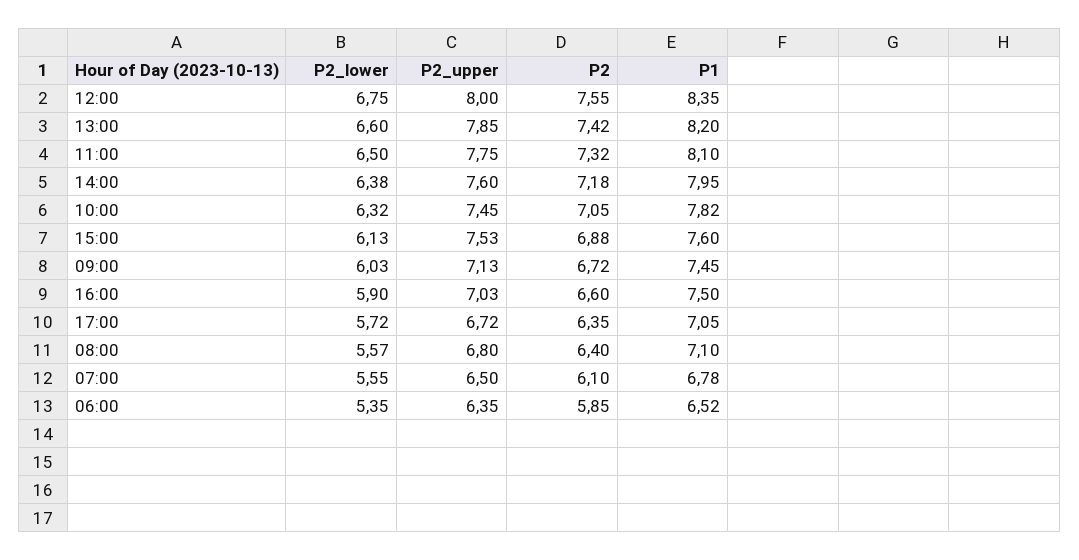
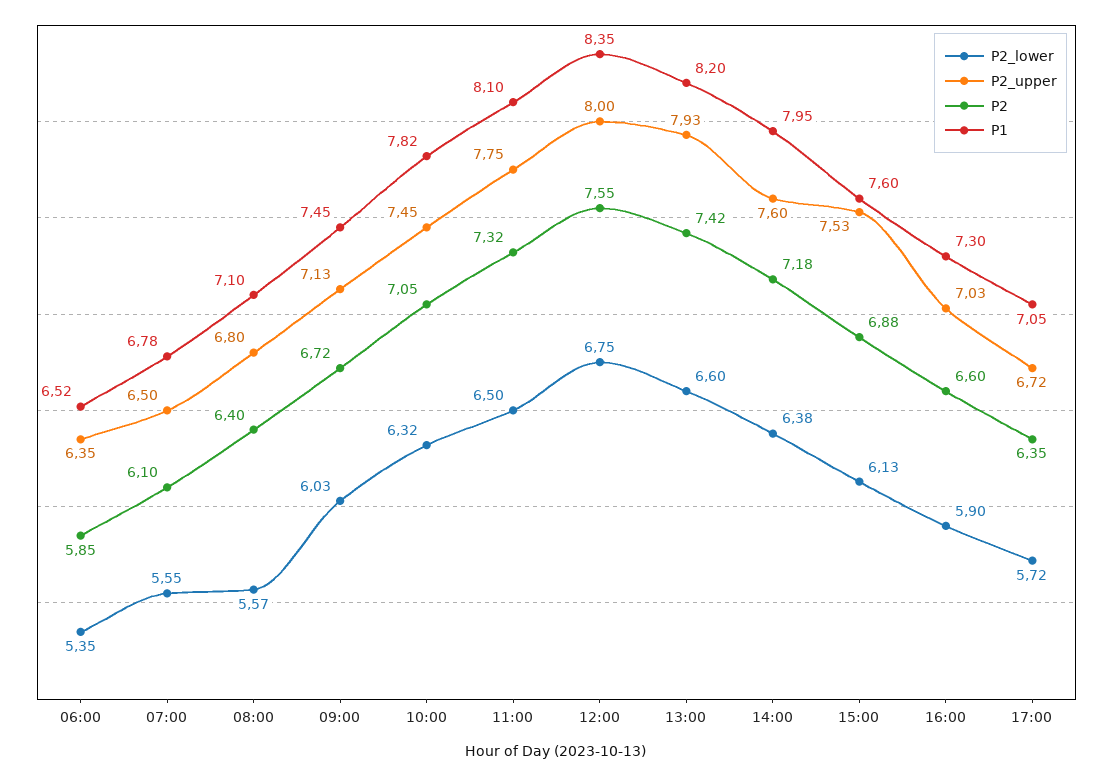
  {
    "P2_lower": {
      "12:00": 6.75,
      "13:00": 6.6,
      "11:00": 6.5,
      "14:00": 6.38,
      "10:00": 6.32,
      "15:00": 6.13,
      "09:00": 6.03,
      "16:00": 5.9,
      "17:00": 5.72,
      "08:00": 5.57,
      "07:00": 5.55,
      "06:00": 5.35
    },
    "P2_upper": {
      "12:00": 8,
-     "13:00": 7.85,
+     "13:00": 7.93,
      "11:00": 7.75,
      "14:00": 7.6,
      "10:00": 7.45,
      "15:00": 7.53,
      "09:00": 7.13,
      "16:00": 7.03,
      "17:00": 6.72,
      "08:00": 6.8,
      "07:00": 6.5,
      "06:00": 6.35
    },
    "P2": {
      "12:00": 7.55,
      "13:00": 7.42,
      "11:00": 7.32,
      "14:00": 7.18,
      "10:00": 7.05,
      "15:00": 6.88,
      "09:00": 6.72,
      "16:00": 6.6,
      "17:00": 6.35,
      "08:00": 6.4,
      "07:00": 6.1,
      "06:00": 5.85
    },
    "P1": {
      "12:00": 8.35,
      "13:00": 8.2,
      "11:00": 8.1,
      "14:00": 7.95,
      "10:00": 7.82,
      "15:00": 7.6,
      "09:00": 7.45,
-     "16:00": 7.5,
+     "16:00": 7.3,
      "17:00": 7.05,
      "08:00": 7.1,
      "07:00": 6.78,
      "06:00": 6.52
    }
  }

